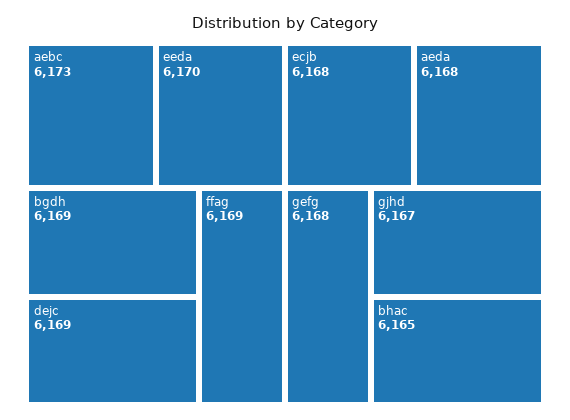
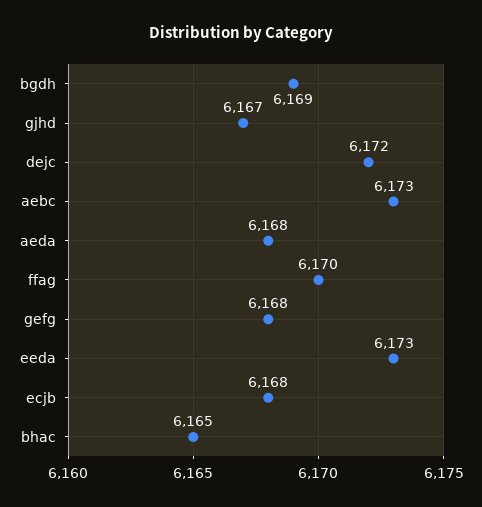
  {
    "aebc": 6173,
-   "eeda": 6170,
+   "eeda": 6173,
    "bgdh": 6169,
-   "dejc": 6169,
+   "dejc": 6172,
-   "ffag": 6169,
+   "ffag": 6170,
    "ecjb": 6168,
    "aeda": 6168,
    "gefg": 6168,
    "gjhd": 6167,
    "bhac": 6165
  }

